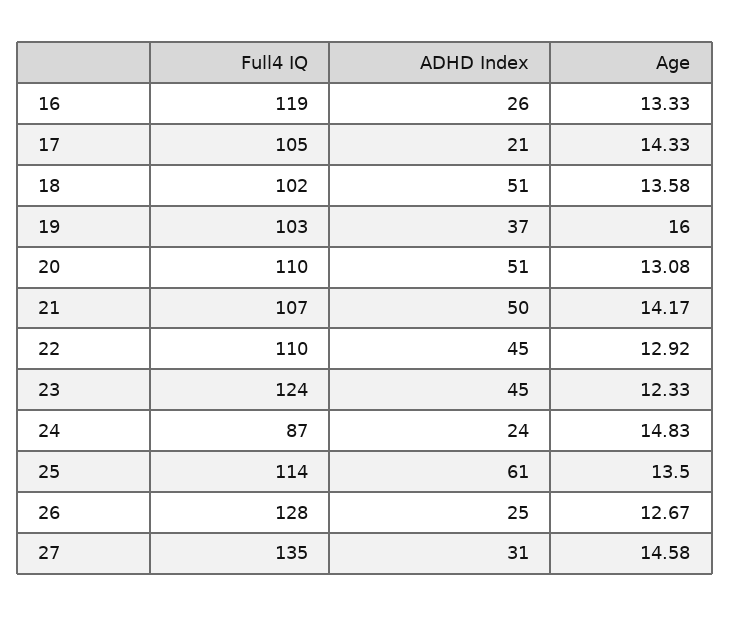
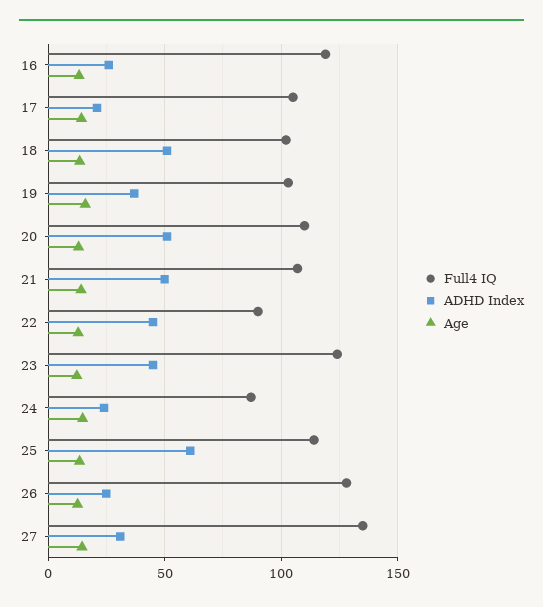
  {
    "Full4 IQ": {
      "16": 119,
      "17": 105,
      "18": 102,
      "19": 103,
      "20": 110,
      "21": 107,
-     "22": 110,
+     "22": 90,
      "23": 124,
      "24": 87,
      "25": 114,
      "26": 128,
      "27": 135
    },
    "ADHD Index": {
      "16": 26,
      "17": 21,
      "18": 51,
      "19": 37,
      "20": 51,
      "21": 50,
      "22": 45,
      "23": 45,
      "24": 24,
      "25": 61,
      "26": 25,
      "27": 31
    },
    "Age": {
      "16": 13.33,
      "17": 14.33,
      "18": 13.58,
      "19": 16,
      "20": 13.08,
      "21": 14.17,
      "22": 12.92,
      "23": 12.33,
      "24": 14.83,
      "25": 13.5,
      "26": 12.67,
      "27": 14.58
    }
  }

